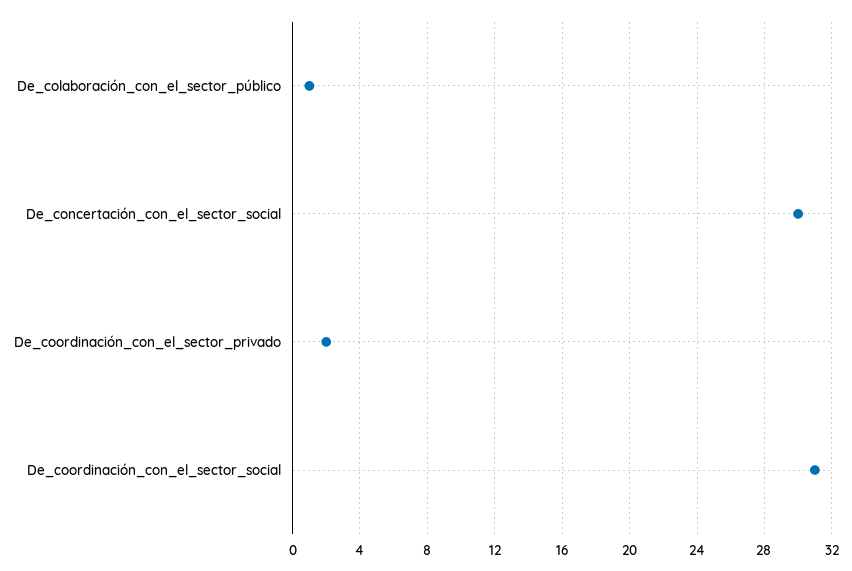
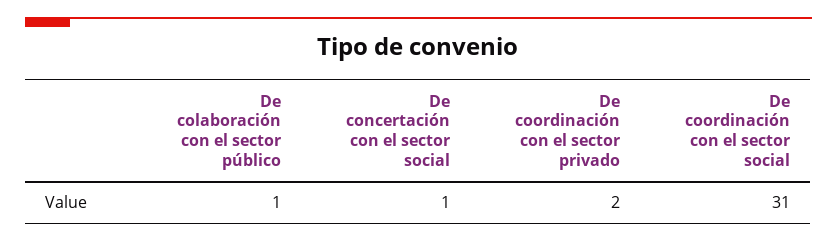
  {
    "De_colaboración_con_el_sector_público": 1,
-   "De_concertación_con_el_sector_social": 30,
+   "De_concertación_con_el_sector_social": 1,
    "De_coordinación_con_el_sector_privado": 2,
    "De_coordinación_con_el_sector_social": 31
  }

